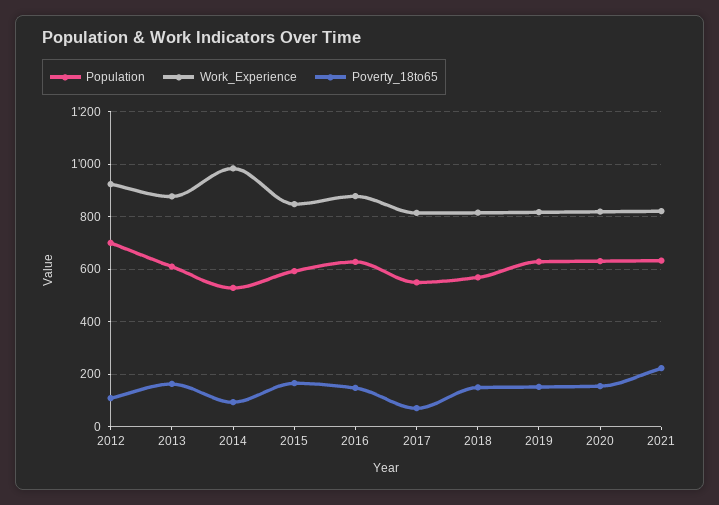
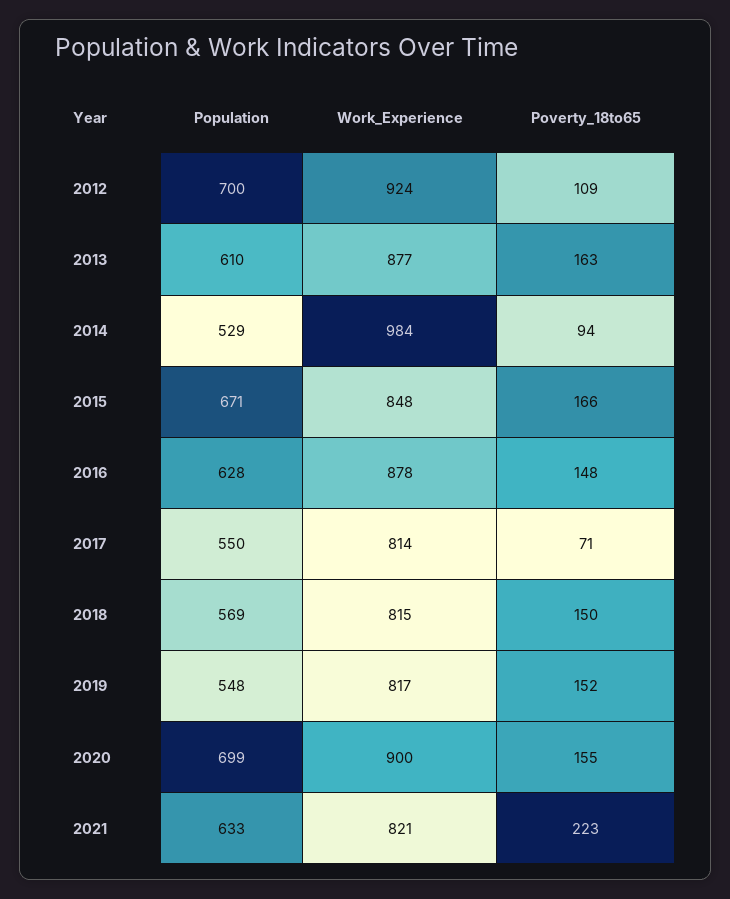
  {
    "Population": {
      "2012": 700,
      "2013": 610,
      "2014": 529,
-     "2015": 600,
+     "2015": 671,
      "2016": 628,
      "2017": 550,
      "2018": 569,
-     "2019": 625,
+     "2019": 548,
-     "2020": 625,
+     "2020": 699,
      "2021": 633
    },
    "Work_Experience": {
      "2012": 924,
      "2013": 877,
      "2014": 984,
      "2015": 848,
      "2016": 878,
      "2017": 814,
      "2018": 815,
      "2019": 817,
-     "2020": 825,
+     "2020": 900,
      "2021": 821
    },
    "Poverty_18to65": {
      "2012": 109,
      "2013": 163,
      "2014": 94,
      "2015": 166,
      "2016": 148,
      "2017": 71,
      "2018": 150,
      "2019": 152,
      "2020": 155,
      "2021": 223
    }
  }

